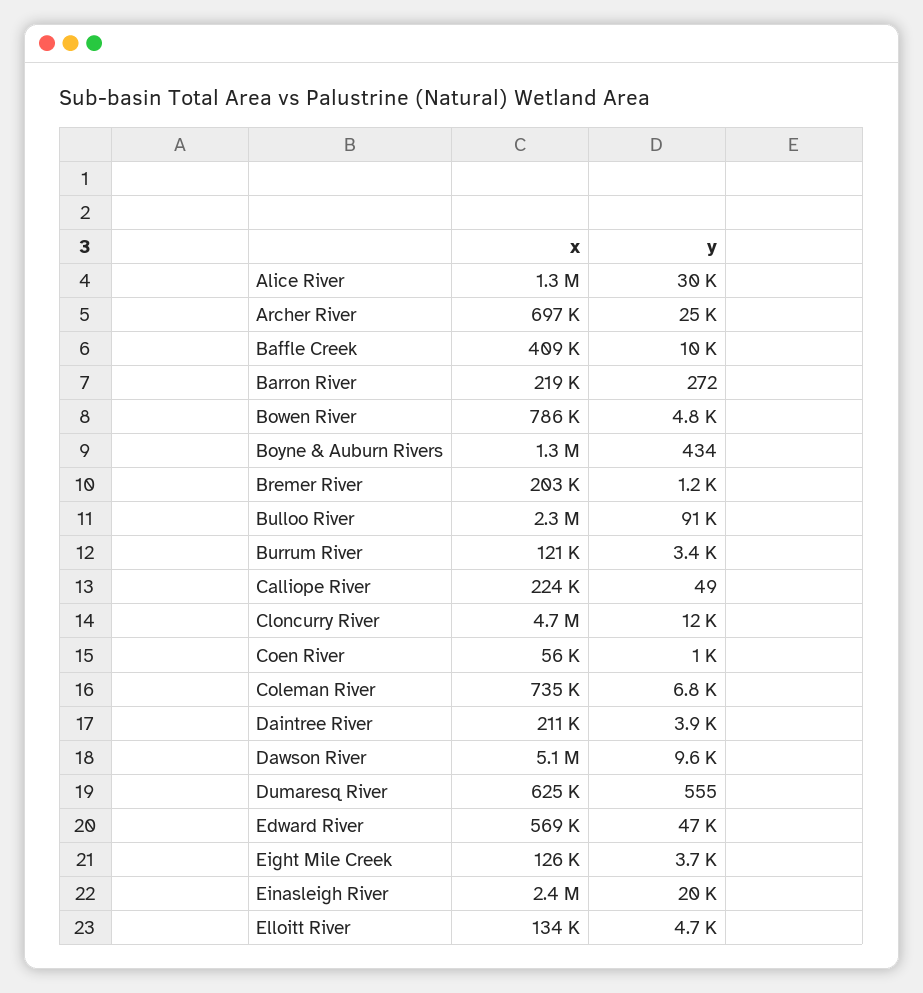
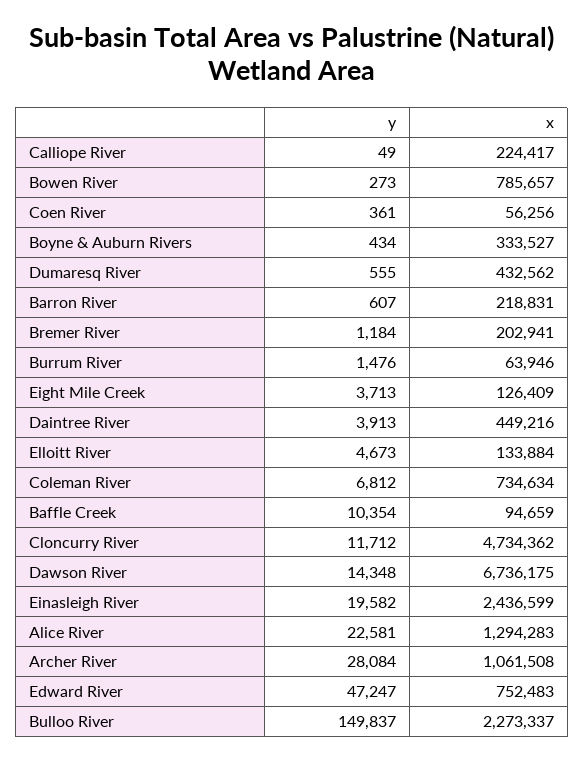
  {
    "x": {
      "Alice River": 1294283,
-     "Archer River": 697000,
+     "Archer River": 1061508,
-     "Baffle Creek": 409000,
+     "Baffle Creek": 94659,
      "Barron River": 218831,
      "Bowen River": 785657,
-     "Boyne & Auburn Rivers": 1300000,
+     "Boyne & Auburn Rivers": 333527,
      "Bremer River": 202941,
      "Bulloo River": 2273337,
-     "Burrum River": 121000,
+     "Burrum River": 63946,
      "Calliope River": 224417,
      "Cloncurry River": 4734362,
      "Coen River": 56256,
      "Coleman River": 734634,
-     "Daintree River": 211000,
+     "Daintree River": 449216,
-     "Dawson River": 5100000,
+     "Dawson River": 6736175,
-     "Dumaresq River": 625000,
+     "Dumaresq River": 432562,
-     "Edward River": 569000,
+     "Edward River": 752483,
      "Eight Mile Creek": 126409,
      "Einasleigh River": 2436599,
      "Elloitt River": 133884
    },
    "y": {
-     "Alice River": 30000,
+     "Alice River": 22581,
-     "Archer River": 25000,
+     "Archer River": 28084,
      "Baffle Creek": 10354,
-     "Barron River": 272,
+     "Barron River": 607,
-     "Bowen River": 4800,
+     "Bowen River": 273,
      "Boyne & Auburn Rivers": 434,
      "Bremer River": 1184,
-     "Bulloo River": 91000,
+     "Bulloo River": 149837,
-     "Burrum River": 3400,
+     "Burrum River": 1476,
      "Calliope River": 49,
      "Cloncurry River": 11712,
-     "Coen River": 1000,
+     "Coen River": 361,
      "Coleman River": 6812,
      "Daintree River": 3913,
-     "Dawson River": 9600,
+     "Dawson River": 14348,
      "Dumaresq River": 555,
      "Edward River": 47247,
      "Eight Mile Creek": 3713,
      "Einasleigh River": 19582,
      "Elloitt River": 4673
    }
  }

